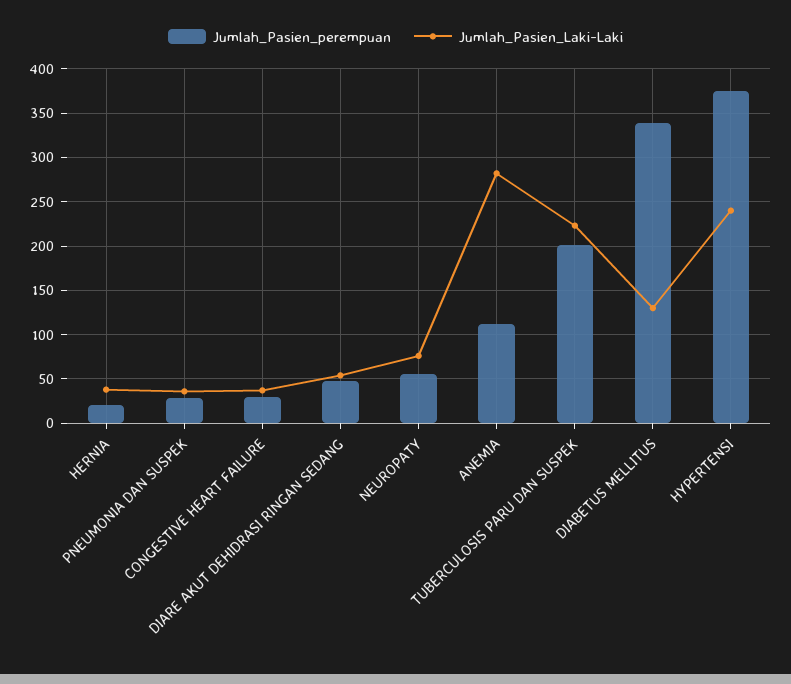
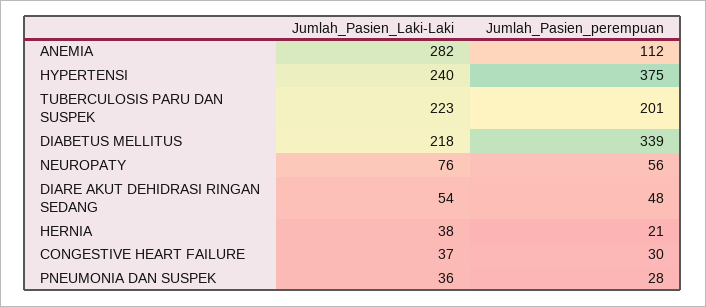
  {
    "Jumlah_Pasien_perempuan": {
      "HERNIA": 21,
      "PNEUMONIA DAN SUSPEK": 28,
      "CONGESTIVE HEART FAILURE": 30,
      "DIARE AKUT DEHIDRASI RINGAN SEDANG": 48,
      "NEUROPATY": 56,
      "ANEMIA": 112,
      "TUBERCULOSIS PARU DAN SUSPEK": 201,
      "DIABETUS MELLITUS": 339,
      "HYPERTENSI": 375
    },
    "Jumlah_Pasien_Laki-Laki": {
      "HERNIA": 38,
      "PNEUMONIA DAN SUSPEK": 36,
      "CONGESTIVE HEART FAILURE": 37,
      "DIARE AKUT DEHIDRASI RINGAN SEDANG": 54,
      "NEUROPATY": 76,
      "ANEMIA": 282,
      "TUBERCULOSIS PARU DAN SUSPEK": 223,
-     "DIABETUS MELLITUS": 130,
+     "DIABETUS MELLITUS": 218,
      "HYPERTENSI": 240
    }
  }

